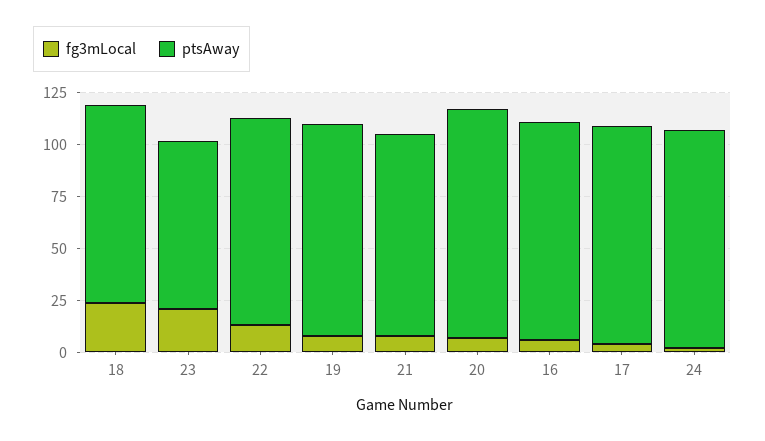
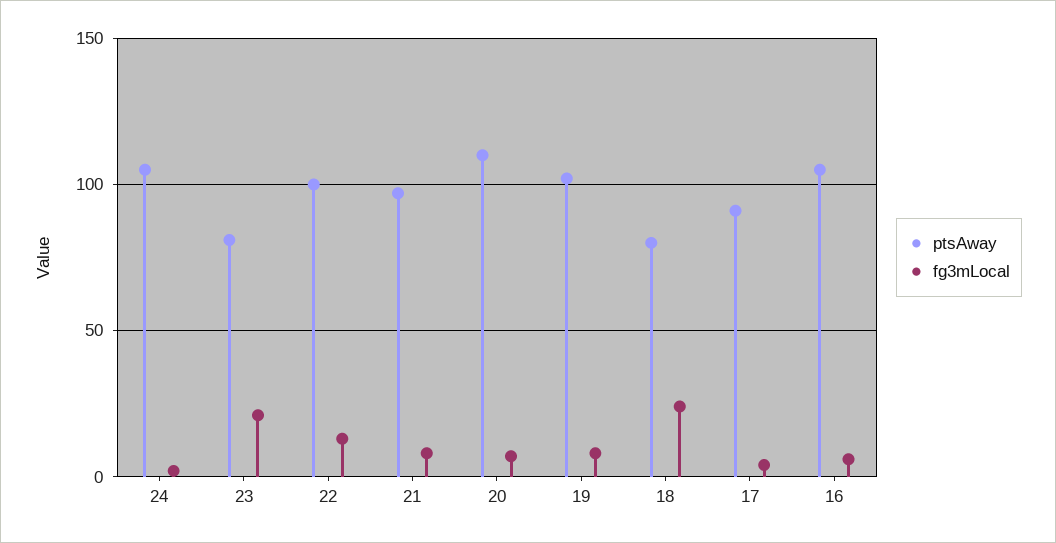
  {
    "fg3mLocal": {
      "18": 25,
      "23": 20,
      "22": 15,
      "19": 10,
      "21": 10,
      "20": 5,
      "16": 5,
      "17": 5,
      "24": 0
    },
    "ptsAway": {
-     "18": 95,
+     "18": 80,
      "23": 80,
      "22": 100,
      "19": 100,
      "21": 95,
      "20": 110,
      "16": 105,
-     "17": 105,
+     "17": 90,
      "24": 105
    }
  }

